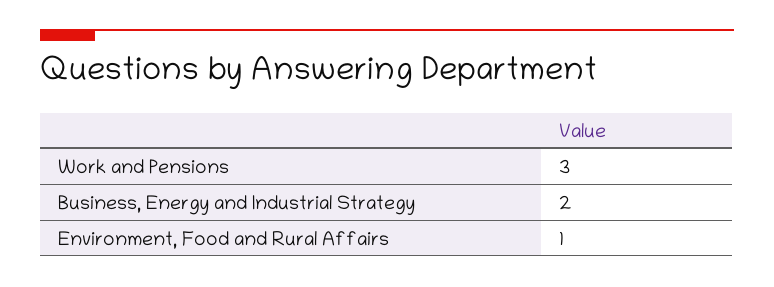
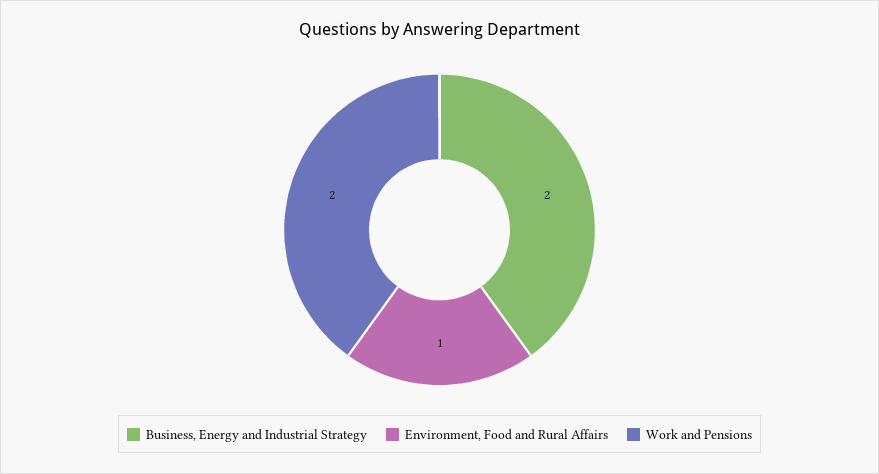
  {
-   "Work and Pensions": 3,
+   "Work and Pensions": 2,
    "Business, Energy and Industrial Strategy": 2,
    "Environment, Food and Rural Affairs": 1
  }

